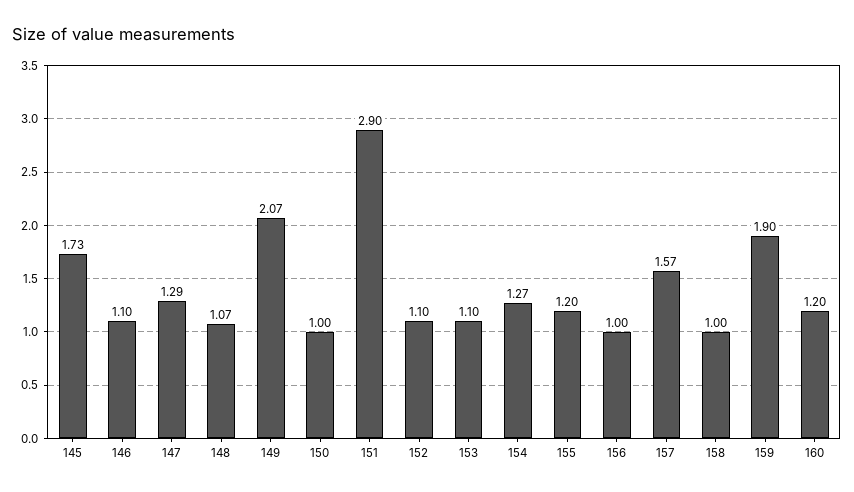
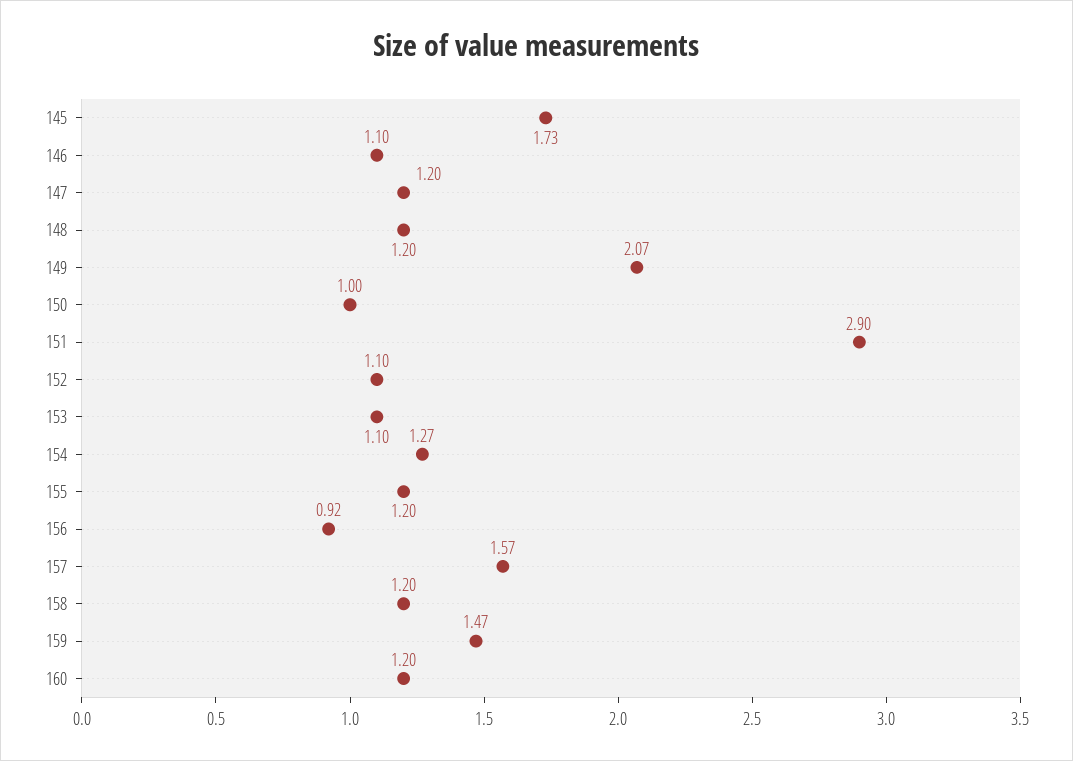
  {
    "145": 1.73,
    "146": 1.1,
-   "147": 1.29,
+   "147": 1.2,
-   "148": 1.07,
+   "148": 1.2,
    "149": 2.07,
    "150": 1,
    "151": 2.9,
    "152": 1.1,
    "153": 1.1,
    "154": 1.27,
    "155": 1.2,
-   "156": 1,
+   "156": 0.92,
    "157": 1.57,
-   "158": 1,
+   "158": 1.2,
-   "159": 1.9,
+   "159": 1.47,
    "160": 1.2
  }

